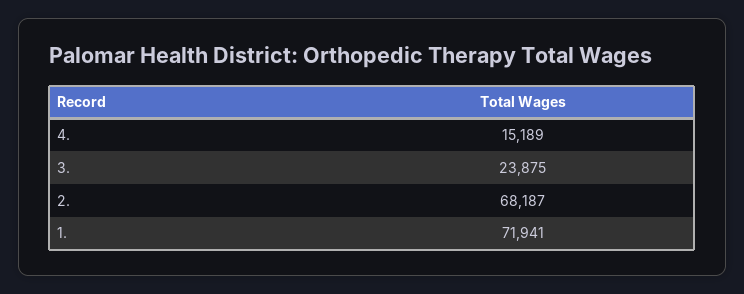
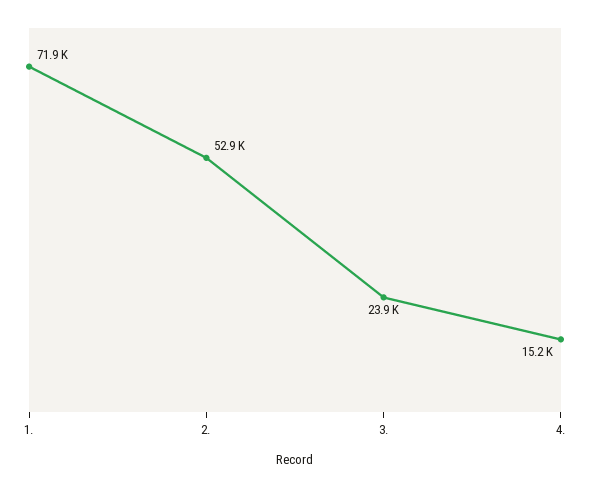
  {
    "4.": 15189,
    "3.": 23875,
-   "2.": 68187,
+   "2.": 52900,
    "1.": 71941
  }

